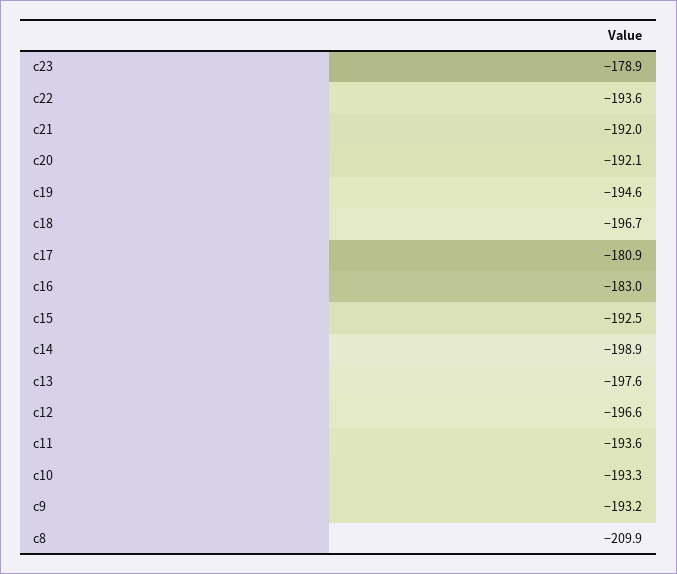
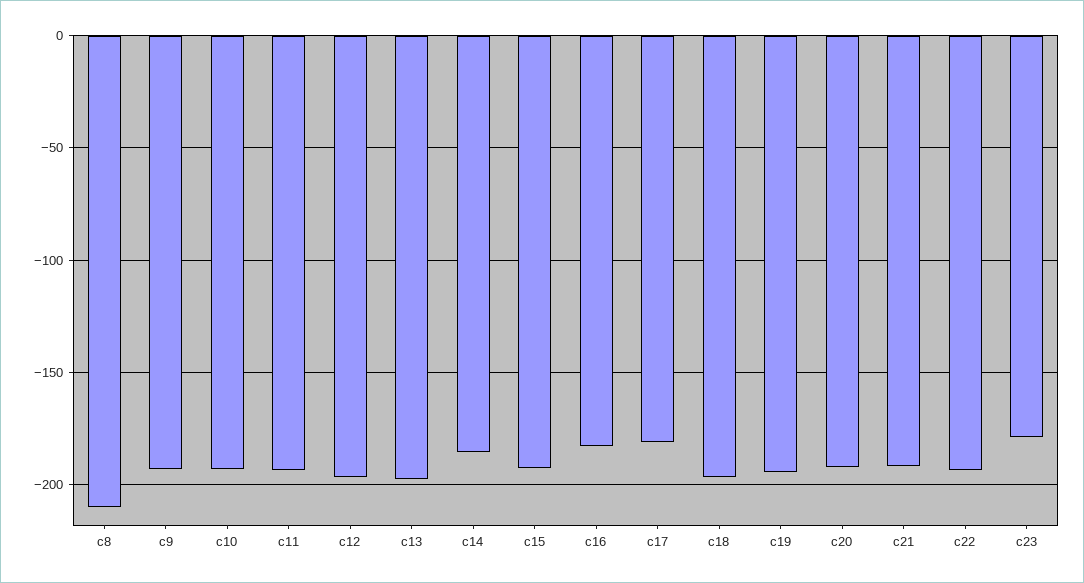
  {
    "c23": -178.9,
    "c22": -193.6,
    "c21": -192,
    "c20": -192.1,
    "c19": -194.6,
    "c18": -196.7,
    "c17": -180.9,
    "c16": -183,
    "c15": -192.5,
-   "c14": -198.9,
+   "c14": -185,
    "c13": -197.6,
    "c12": -196.6,
    "c11": -193.6,
    "c10": -193.3,
    "c9": -193.2,
    "c8": -209.9
  }

